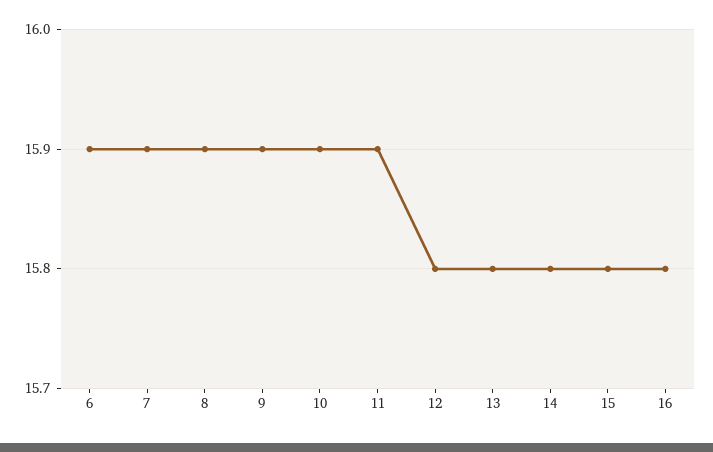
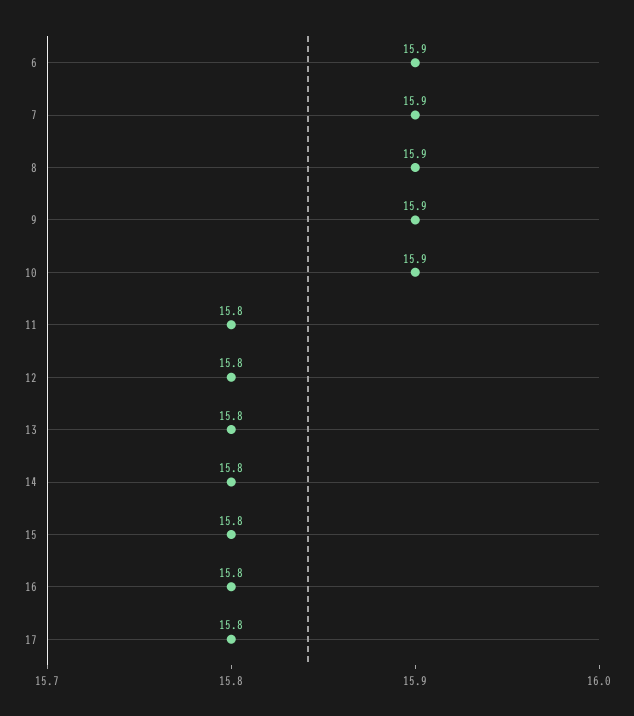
  {
    "6": 15.9,
    "7": 15.9,
    "8": 15.9,
    "9": 15.9,
    "10": 15.9,
-   "11": 15.9,
+   "11": 15.8,
    "12": 15.8,
    "13": 15.8,
    "14": 15.8,
    "15": 15.8,
-   "16": 15.8
+   "16": 15.8,
+   "17": 15.8
  }

